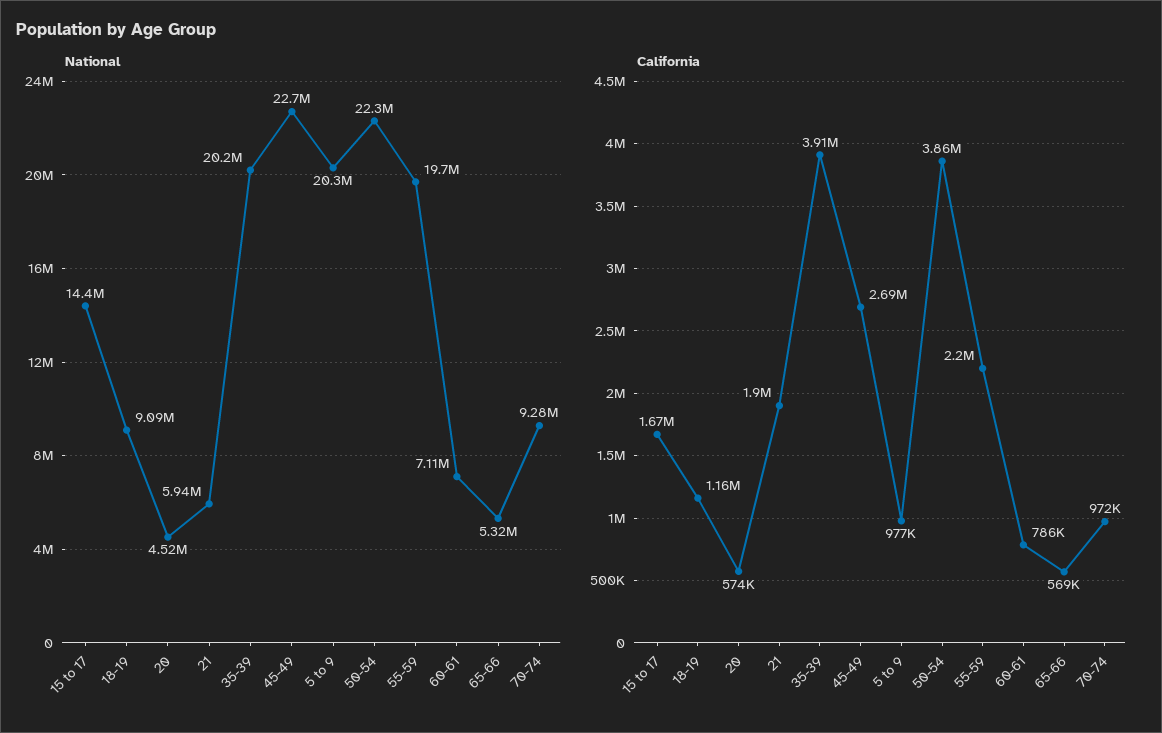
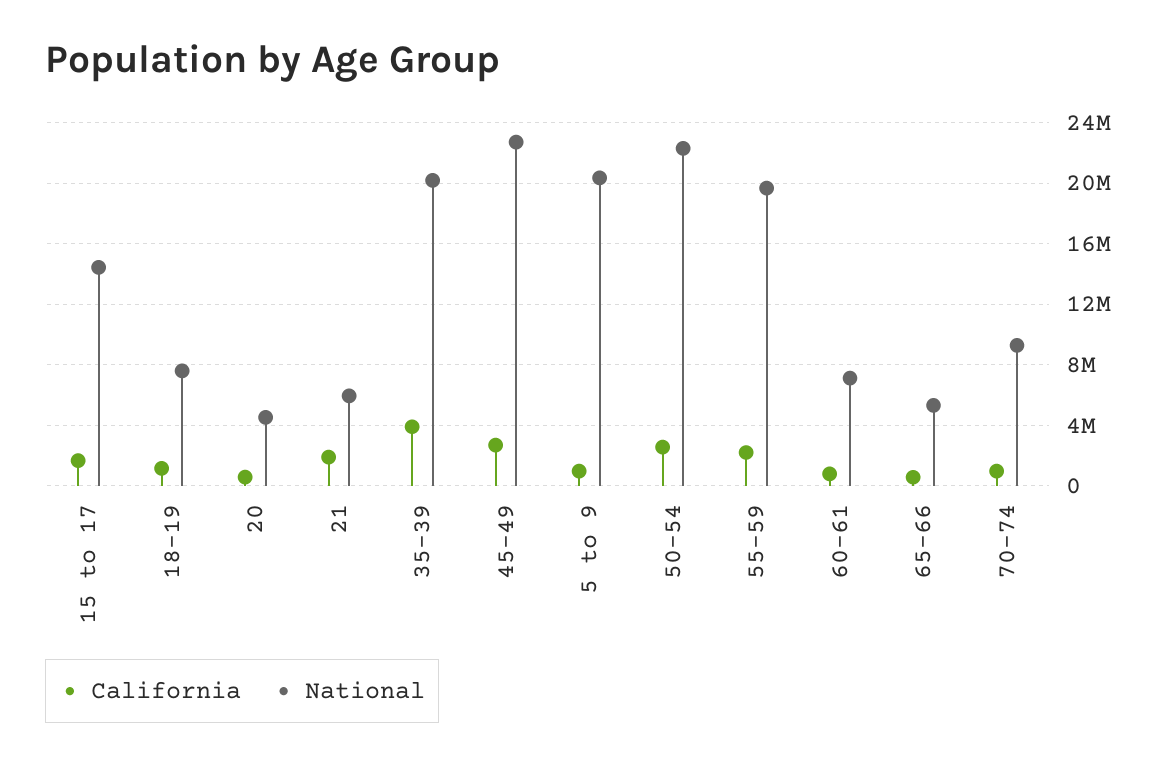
  {
    "National": {
      "15 to 17": 14400000,
-     "18-19": 9090000,
+     "18-19": 7500000,
      "20": 4520000,
      "21": 5940000,
      "35-39": 20200000,
      "45-49": 22700000,
      "5 to 9": 20300000,
      "50-54": 22300000,
      "55-59": 19700000,
      "60-61": 7110000,
      "65-66": 5320000,
      "70-74": 9280000
    },
    "California": {
      "15 to 17": 1670000,
      "18-19": 1160000,
      "20": 574000,
      "21": 1900000,
      "35-39": 3910000,
      "45-49": 2690000,
      "5 to 9": 977000,
-     "50-54": 3860000,
+     "50-54": 2500000,
      "55-59": 2200000,
      "60-61": 786000,
      "65-66": 569000,
      "70-74": 972000
    }
  }

